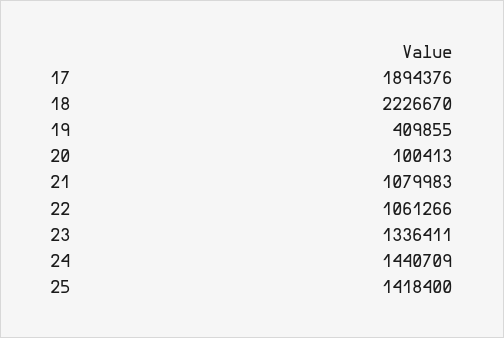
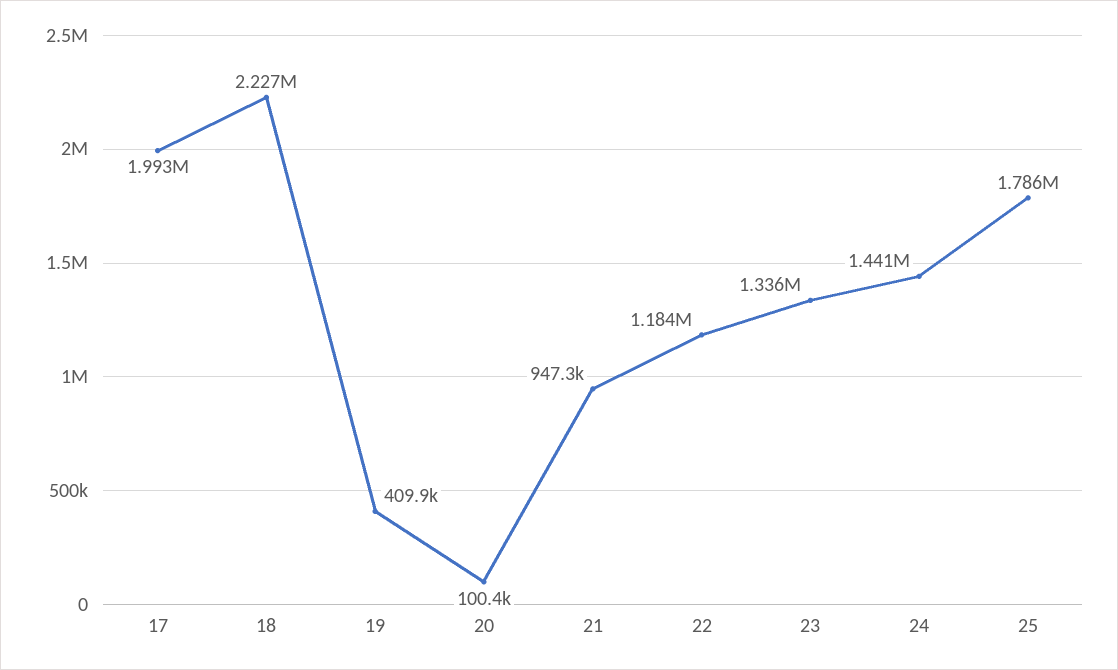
  {
-   "17": 1894376,
+   "17": 1993000,
    "18": 2226670,
    "19": 409855,
    "20": 100413,
-   "21": 1079983,
+   "21": 947300,
-   "22": 1061266,
+   "22": 1184000,
    "23": 1336411,
    "24": 1440709,
-   "25": 1418400
+   "25": 1786000
  }

